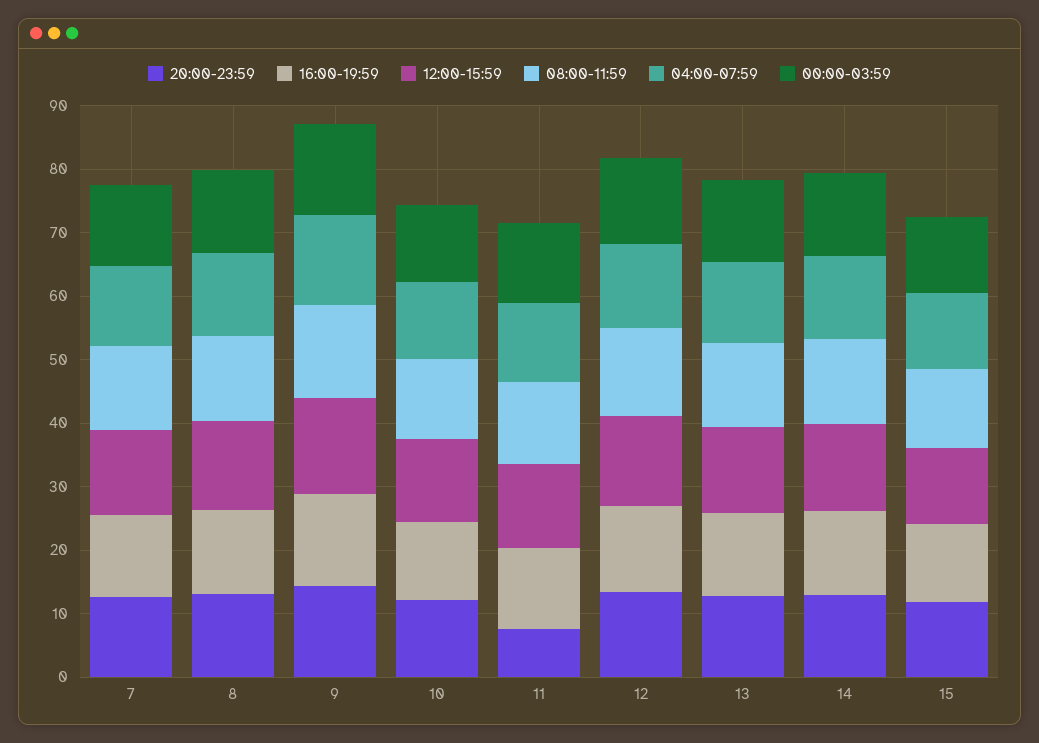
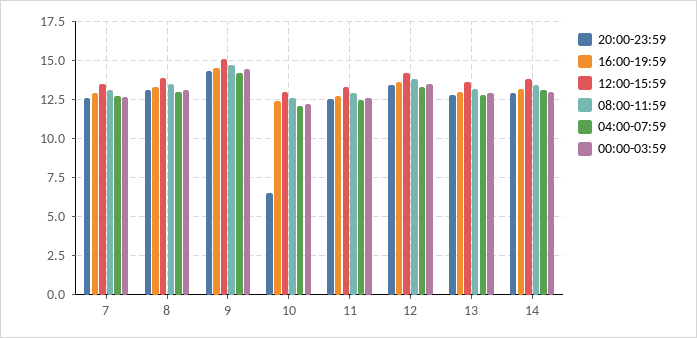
  {
    "20:00-23:59": {
      "7": 12.5,
      "8": 13,
      "9": 14.5,
-     "10": 12,
+     "10": 6.5,
-     "11": 8,
+     "11": 12.5,
      "12": 13.5,
      "13": 13,
-     "14": 13,
+     "14": 13
-     "15": 12
    },
    "16:00-19:59": {
      "7": 13,
      "8": 13.5,
      "9": 14.5,
      "10": 12.5,
      "11": 12.5,
      "12": 13.5,
      "13": 13,
-     "14": 13,
+     "14": 13
-     "15": 12
    },
    "12:00-15:59": {
      "7": 13.5,
      "8": 14,
      "9": 15,
      "10": 13,
      "11": 13.5,
      "12": 14,
      "13": 13.5,
-     "14": 14,
+     "14": 14
-     "15": 12
    },
    "08:00-11:59": {
      "7": 13,
      "8": 13.5,
      "9": 14.5,
      "10": 12.5,
      "11": 13,
      "12": 14,
      "13": 13,
-     "14": 13.5,
+     "14": 13.5
-     "15": 12
    },
    "04:00-07:59": {
      "7": 13,
      "8": 13,
      "9": 14,
      "10": 12,
      "11": 12.5,
      "12": 13.5,
      "13": 13,
-     "14": 13,
+     "14": 13
-     "15": 12
    },
    "00:00-03:59": {
      "7": 12.5,
      "8": 13,
      "9": 14.5,
      "10": 12,
      "11": 12.5,
      "12": 13.5,
      "13": 13,
-     "14": 13,
+     "14": 13
-     "15": 12
    }
  }

